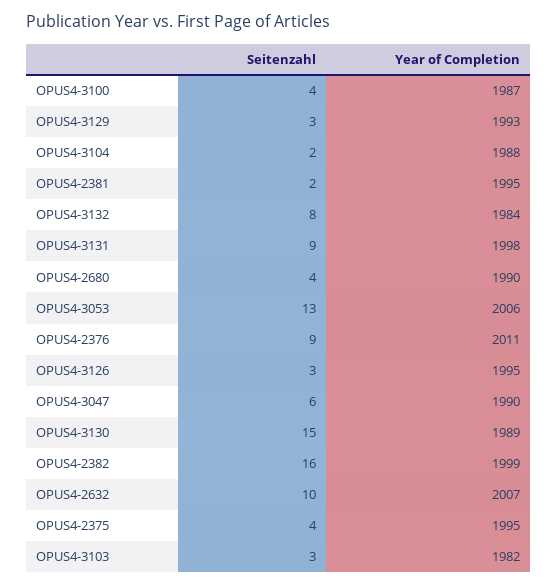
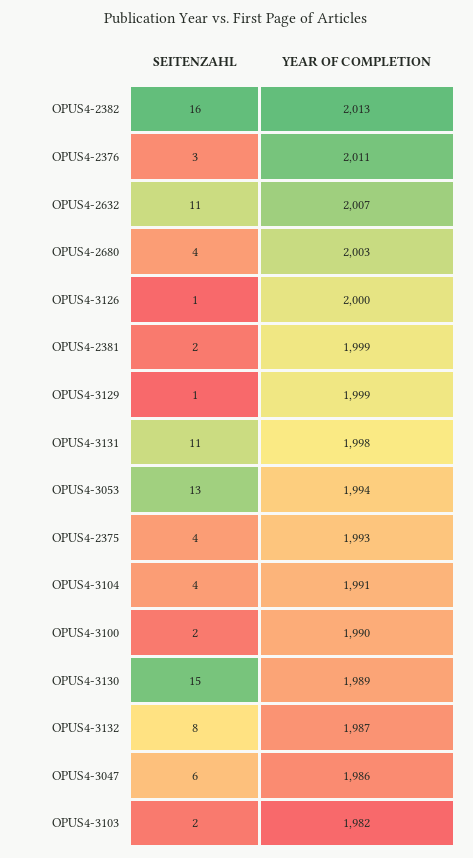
  {
    "Seitenzahl": {
-     "OPUS4-3100": 4,
+     "OPUS4-3100": 2,
-     "OPUS4-3129": 3,
+     "OPUS4-3129": 1,
-     "OPUS4-3104": 2,
+     "OPUS4-3104": 4,
      "OPUS4-2381": 2,
      "OPUS4-3132": 8,
-     "OPUS4-3131": 9,
+     "OPUS4-3131": 11,
      "OPUS4-2680": 4,
      "OPUS4-3053": 13,
-     "OPUS4-2376": 9,
+     "OPUS4-2376": 3,
-     "OPUS4-3126": 3,
+     "OPUS4-3126": 1,
      "OPUS4-3047": 6,
      "OPUS4-3130": 15,
      "OPUS4-2382": 16,
-     "OPUS4-2632": 10,
+     "OPUS4-2632": 11,
      "OPUS4-2375": 4,
-     "OPUS4-3103": 3
+     "OPUS4-3103": 2
    },
    "Year of Completion": {
-     "OPUS4-3100": 1987,
+     "OPUS4-3100": 1990,
-     "OPUS4-3129": 1993,
+     "OPUS4-3129": 1999,
-     "OPUS4-3104": 1988,
+     "OPUS4-3104": 1991,
-     "OPUS4-2381": 1995,
+     "OPUS4-2381": 1999,
-     "OPUS4-3132": 1984,
+     "OPUS4-3132": 1987,
      "OPUS4-3131": 1998,
-     "OPUS4-2680": 1990,
+     "OPUS4-2680": 2003,
-     "OPUS4-3053": 2006,
+     "OPUS4-3053": 1994,
      "OPUS4-2376": 2011,
-     "OPUS4-3126": 1995,
+     "OPUS4-3126": 2000,
-     "OPUS4-3047": 1990,
+     "OPUS4-3047": 1986,
      "OPUS4-3130": 1989,
-     "OPUS4-2382": 1999,
+     "OPUS4-2382": 2013,
      "OPUS4-2632": 2007,
-     "OPUS4-2375": 1995,
+     "OPUS4-2375": 1993,
      "OPUS4-3103": 1982
    }
  }

